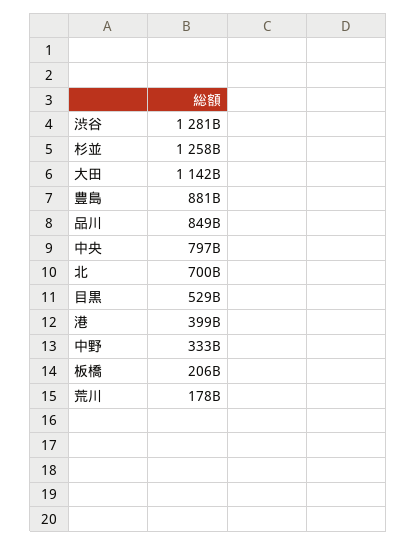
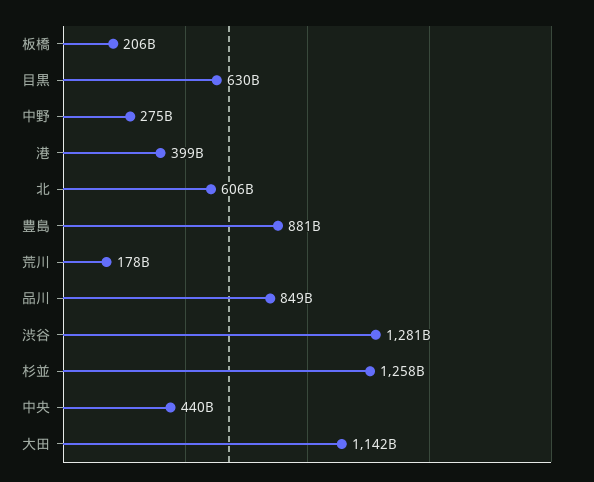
  {
    "渋谷": 1281000000000,
    "杉並": 1258000000000,
    "大田": 1142000000000,
    "豊島": 881000000000,
    "品川": 849000000000,
-   "中央": 797000000000,
+   "中央": 440000000000,
-   "北": 700000000000,
+   "北": 606000000000,
-   "目黒": 529000000000,
+   "目黒": 630000000000,
    "港": 399000000000,
-   "中野": 333000000000,
+   "中野": 275000000000,
    "板橋": 206000000000,
    "荒川": 178000000000
  }

